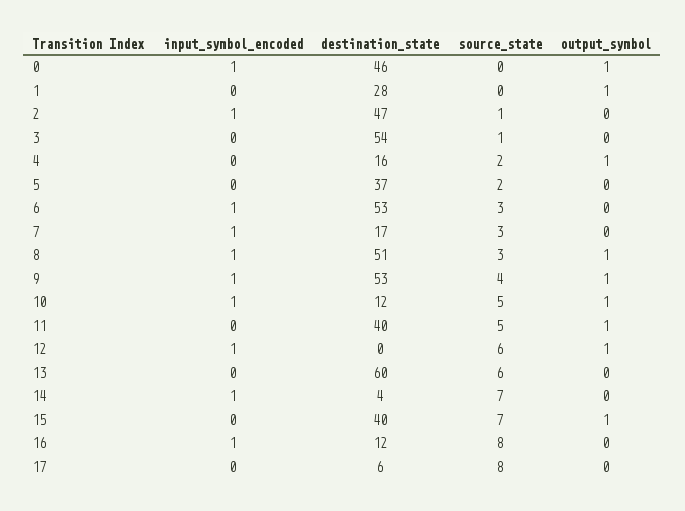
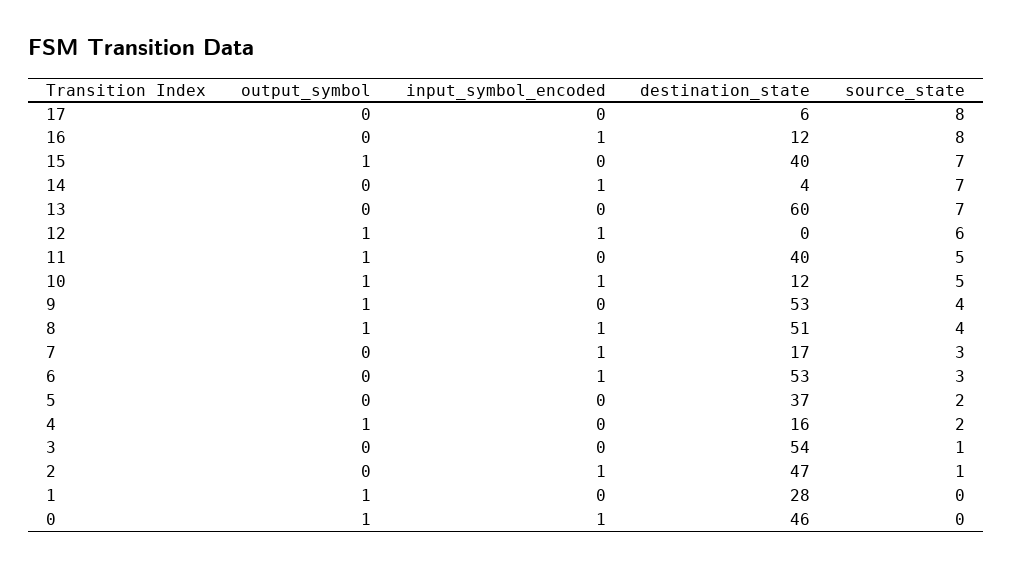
  {
    "input_symbol_encoded": {
      "0": 1,
      "1": 0,
      "2": 1,
      "3": 0,
      "4": 0,
      "5": 0,
      "6": 1,
      "7": 1,
      "8": 1,
-     "9": 1,
+     "9": 0,
      "10": 1,
      "11": 0,
      "12": 1,
      "13": 0,
      "14": 1,
      "15": 0,
      "16": 1,
      "17": 0
    },
    "destination_state": {
      "0": 46,
      "1": 28,
      "2": 47,
      "3": 54,
      "4": 16,
      "5": 37,
      "6": 53,
      "7": 17,
      "8": 51,
      "9": 53,
      "10": 12,
      "11": 40,
      "12": 0,
      "13": 60,
      "14": 4,
      "15": 40,
      "16": 12,
      "17": 6
    },
    "source_state": {
      "0": 0,
      "1": 0,
      "2": 1,
      "3": 1,
      "4": 2,
      "5": 2,
      "6": 3,
      "7": 3,
-     "8": 3,
+     "8": 4,
      "9": 4,
      "10": 5,
      "11": 5,
      "12": 6,
-     "13": 6,
+     "13": 7,
      "14": 7,
      "15": 7,
      "16": 8,
      "17": 8
    },
    "output_symbol": {
      "0": 1,
      "1": 1,
      "2": 0,
      "3": 0,
      "4": 1,
      "5": 0,
      "6": 0,
      "7": 0,
      "8": 1,
      "9": 1,
      "10": 1,
      "11": 1,
      "12": 1,
      "13": 0,
      "14": 0,
      "15": 1,
      "16": 0,
      "17": 0
    }
  }

